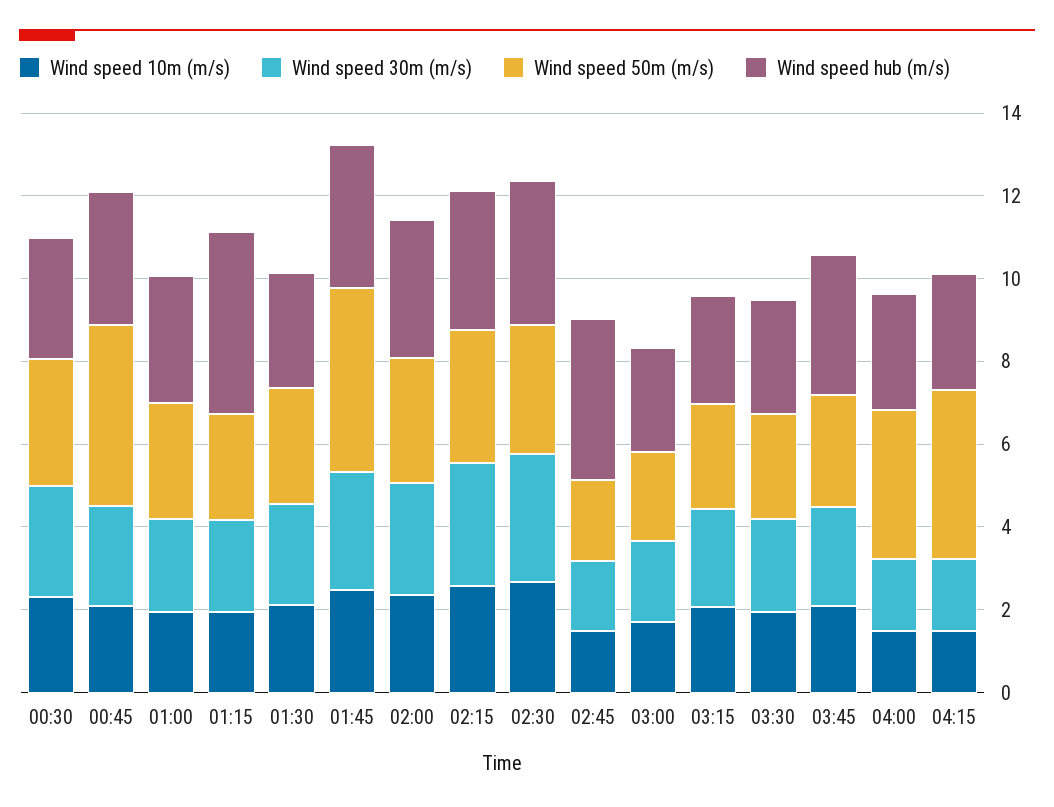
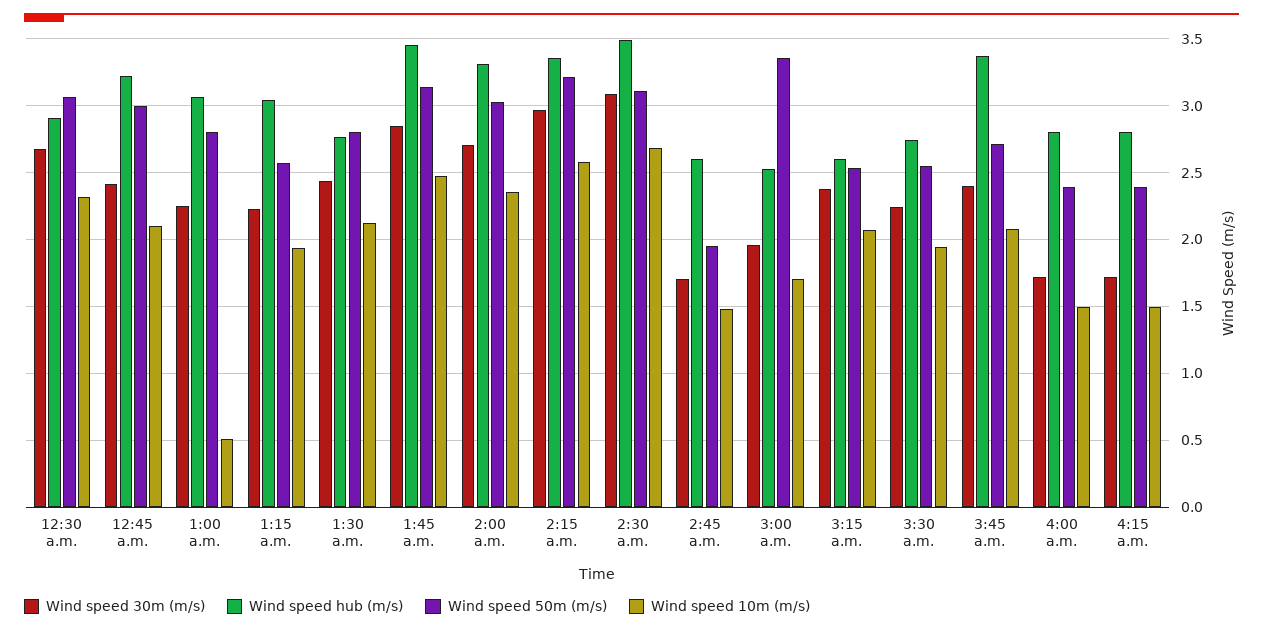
  {
    "Wind speed 10m (m/s)": {
      "00:30": 2.3,
      "00:45": 2.1,
-     "01:00": 2,
+     "01:00": 0.5,
      "01:15": 1.95,
      "01:30": 2.1,
      "01:45": 2.45,
      "02:00": 2.35,
      "02:15": 2.6,
      "02:30": 2.7,
      "02:45": 1.5,
      "03:00": 1.7,
      "03:15": 2.05,
      "03:30": 1.95,
      "03:45": 2.1,
      "04:00": 1.5,
      "04:15": 1.5
    },
    "Wind speed 30m (m/s)": {
      "00:30": 2.7,
      "00:45": 2.4,
      "01:00": 2.25,
      "01:15": 2.25,
      "01:30": 2.45,
      "01:45": 2.85,
      "02:00": 2.7,
      "02:15": 2.95,
      "02:30": 3.1,
      "02:45": 1.7,
      "03:00": 1.95,
      "03:15": 2.4,
      "03:30": 2.25,
      "03:45": 2.4,
      "04:00": 1.7,
      "04:15": 1.7
    },
    "Wind speed 50m (m/s)": {
      "00:30": 3.05,
-     "00:45": 4.5,
+     "00:45": 3,
      "01:00": 2.8,
      "01:15": 2.55,
      "01:30": 2.8,
-     "01:45": 4.5,
+     "01:45": 3.15,
      "02:00": 3.05,
      "02:15": 3.2,
      "02:30": 3.1,
      "02:45": 1.95,
-     "03:00": 2,
+     "03:00": 3.35,
      "03:15": 2.55,
      "03:30": 2.55,
      "03:45": 2.7,
-     "04:00": 3.5,
+     "04:00": 2.4,
-     "04:15": 4
+     "04:15": 2.4
    },
    "Wind speed hub (m/s)": {
      "00:30": 2.9,
      "00:45": 3.25,
      "01:00": 3.05,
-     "01:15": 4.5,
+     "01:15": 3.05,
      "01:30": 2.75,
      "01:45": 3.45,
      "02:00": 3.3,
      "02:15": 3.35,
      "02:30": 3.5,
-     "02:45": 4,
+     "02:45": 2.6,
      "03:00": 2.55,
      "03:15": 2.6,
      "03:30": 2.75,
      "03:45": 3.35,
      "04:00": 2.8,
      "04:15": 2.8
    }
  }

